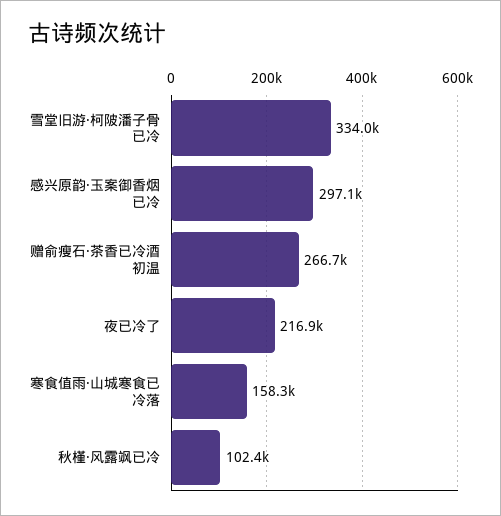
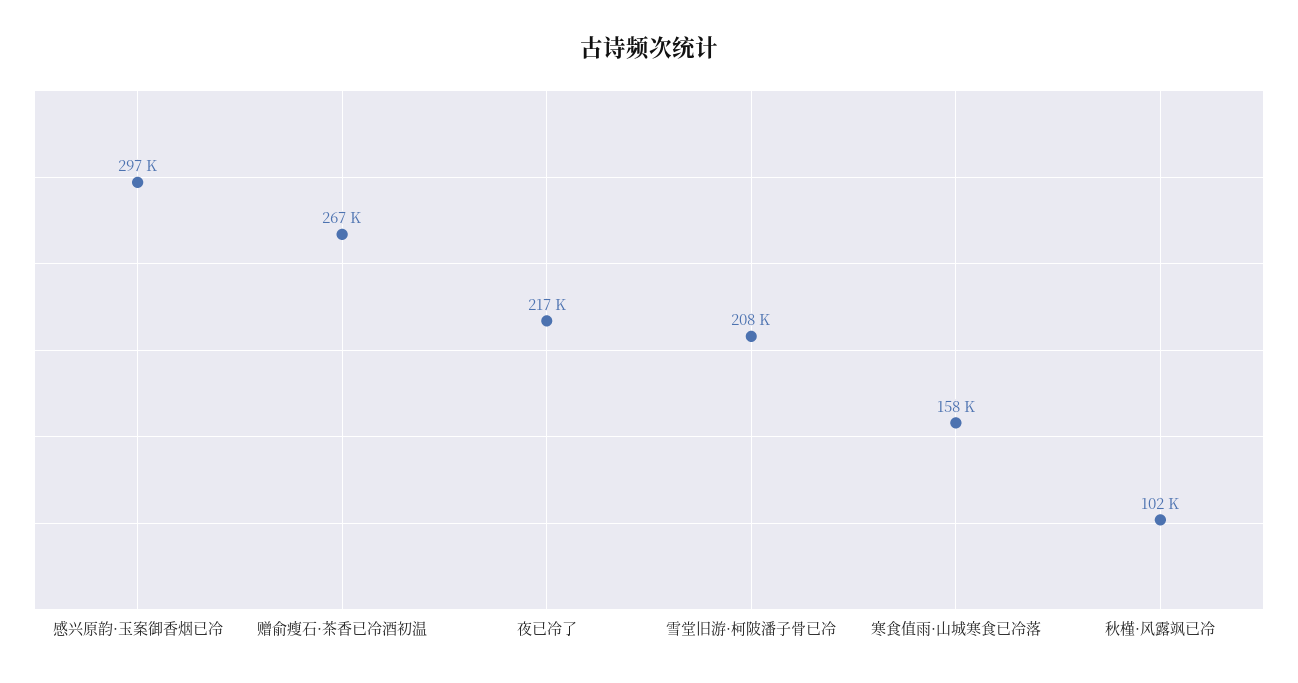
  {
-   "雪堂旧游·柯陂潘子骨已冷": 334000,
+   "雪堂旧游·柯陂潘子骨已冷": 208000,
    "感兴原韵·玉案御香烟已冷": 297100,
    "赠俞瘦石·茶香已冷酒初温": 266700,
    "夜已冷了": 216900,
    "寒食值雨·山城寒食已冷落": 158300,
    "秋槿·风露飒已冷": 102400
  }

